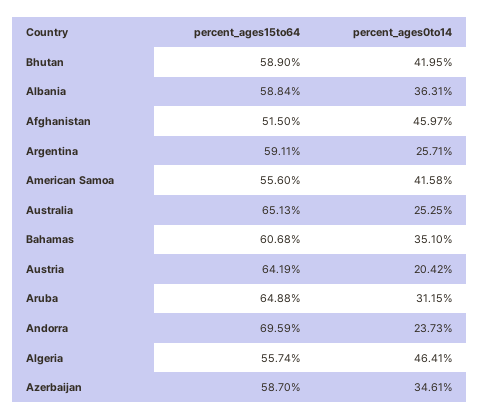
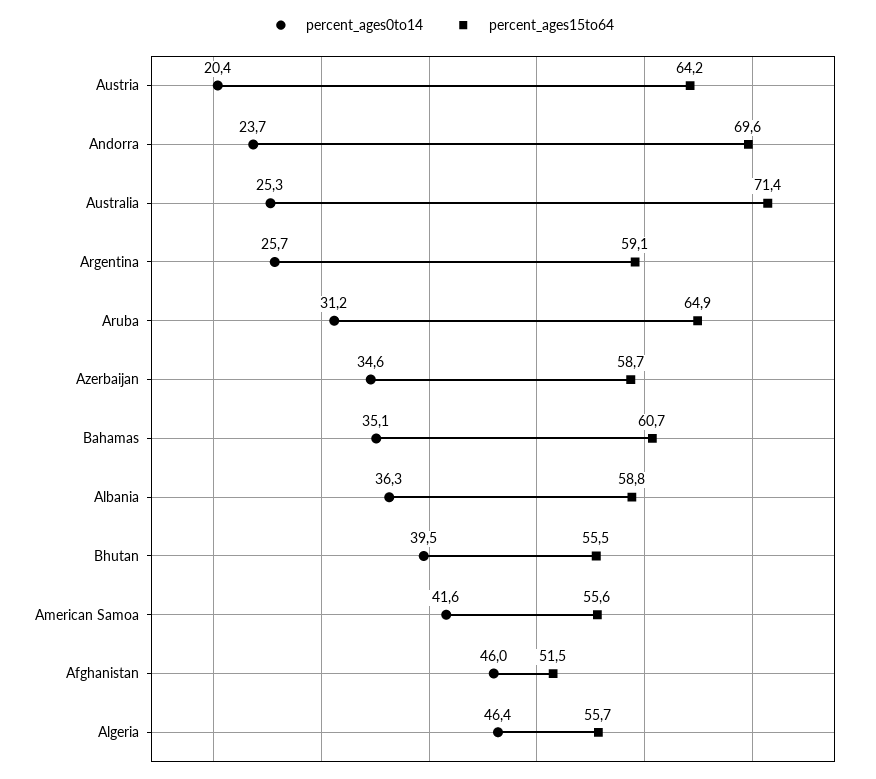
  {
    "percent_ages15to64": {
-     "Bhutan": 58.9,
+     "Bhutan": 55.5,
      "Albania": 58.84,
      "Afghanistan": 51.5,
      "Argentina": 59.11,
      "American Samoa": 55.6,
-     "Australia": 65.13,
+     "Australia": 71.4,
      "Bahamas": 60.68,
      "Austria": 64.19,
      "Aruba": 64.88,
      "Andorra": 69.59,
      "Algeria": 55.74,
      "Azerbaijan": 58.7
    },
    "percent_ages0to14": {
-     "Bhutan": 41.95,
+     "Bhutan": 39.5,
      "Albania": 36.31,
      "Afghanistan": 45.97,
      "Argentina": 25.71,
      "American Samoa": 41.58,
      "Australia": 25.25,
      "Bahamas": 35.1,
      "Austria": 20.42,
      "Aruba": 31.15,
      "Andorra": 23.73,
      "Algeria": 46.41,
      "Azerbaijan": 34.61
    }
  }

